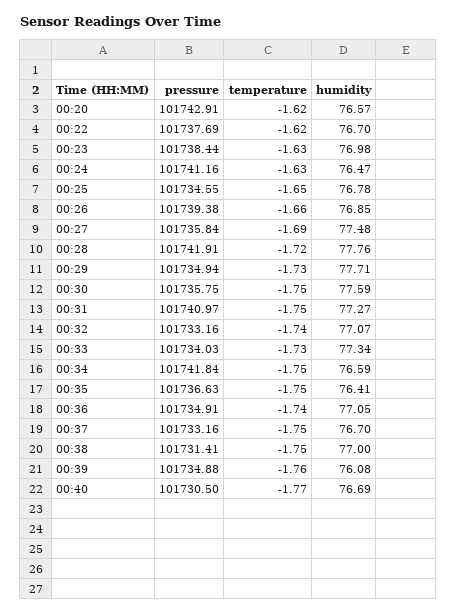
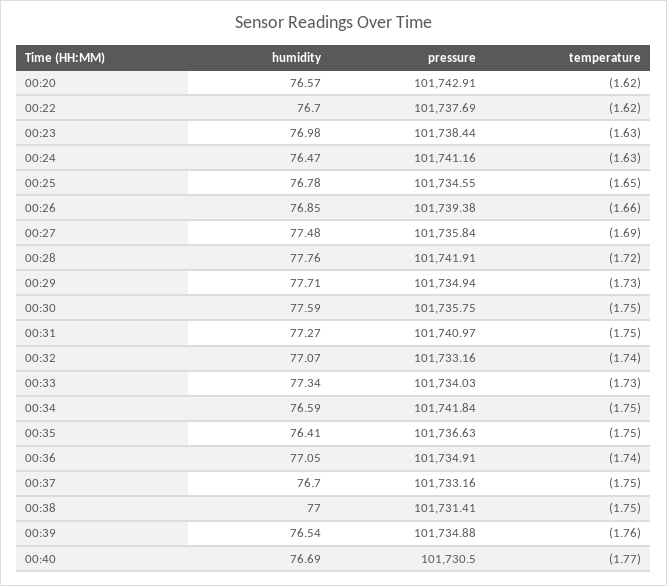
  {
    "pressure": {
      "00:20": 101742.91,
      "00:22": 101737.69,
      "00:23": 101738.44,
      "00:24": 101741.16,
      "00:25": 101734.55,
      "00:26": 101739.38,
      "00:27": 101735.84,
      "00:28": 101741.91,
      "00:29": 101734.94,
      "00:30": 101735.75,
      "00:31": 101740.97,
      "00:32": 101733.16,
      "00:33": 101734.03,
      "00:34": 101741.84,
      "00:35": 101736.63,
      "00:36": 101734.91,
      "00:37": 101733.16,
      "00:38": 101731.41,
      "00:39": 101734.88,
      "00:40": 101730.5
    },
    "temperature": {
      "00:20": -1.62,
      "00:22": -1.62,
      "00:23": -1.63,
      "00:24": -1.63,
      "00:25": -1.65,
      "00:26": -1.66,
      "00:27": -1.69,
      "00:28": -1.72,
      "00:29": -1.73,
      "00:30": -1.75,
      "00:31": -1.75,
      "00:32": -1.74,
      "00:33": -1.73,
      "00:34": -1.75,
      "00:35": -1.75,
      "00:36": -1.74,
      "00:37": -1.75,
      "00:38": -1.75,
      "00:39": -1.76,
      "00:40": -1.77
    },
    "humidity": {
      "00:20": 76.57,
      "00:22": 76.7,
      "00:23": 76.98,
      "00:24": 76.47,
      "00:25": 76.78,
      "00:26": 76.85,
      "00:27": 77.48,
      "00:28": 77.76,
      "00:29": 77.71,
      "00:30": 77.59,
      "00:31": 77.27,
      "00:32": 77.07,
      "00:33": 77.34,
      "00:34": 76.59,
      "00:35": 76.41,
      "00:36": 77.05,
      "00:37": 76.7,
      "00:38": 77,
-     "00:39": 76.08,
+     "00:39": 76.54,
      "00:40": 76.69
    }
  }

